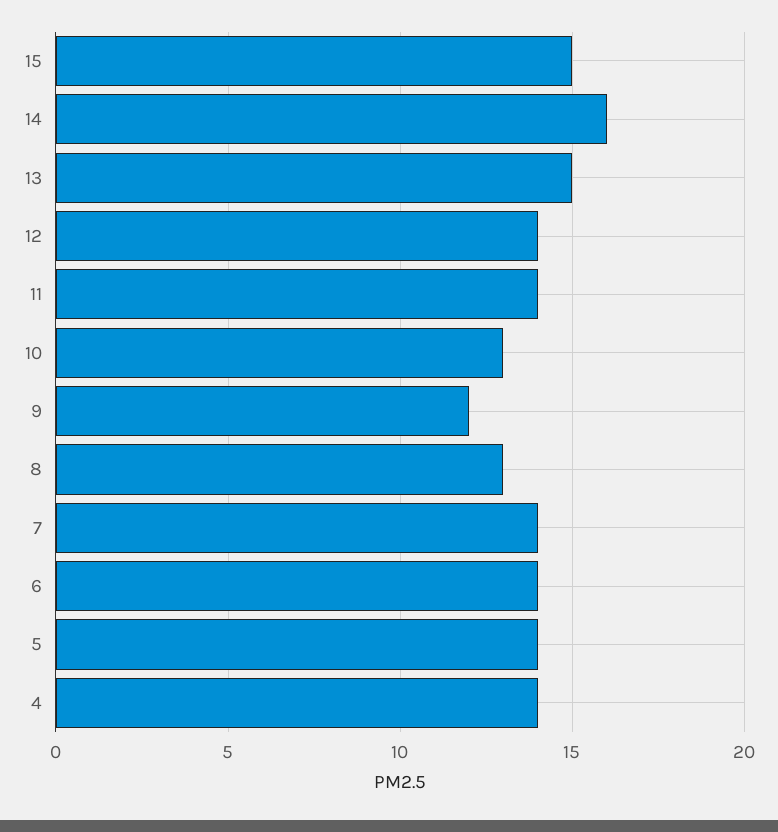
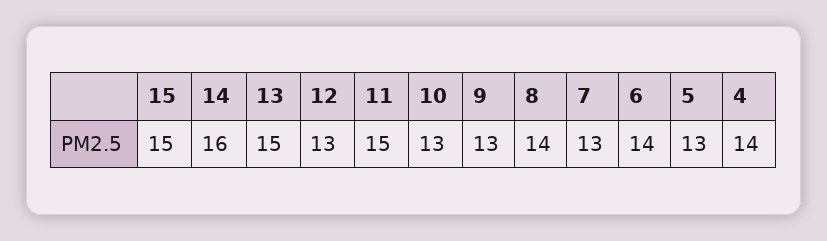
  {
    "15": 15,
    "14": 16,
    "13": 15,
-   "12": 14,
+   "12": 13,
-   "11": 14,
+   "11": 15,
    "10": 13,
-   "9": 12,
+   "9": 13,
-   "8": 13,
+   "8": 14,
-   "7": 14,
+   "7": 13,
    "6": 14,
-   "5": 14,
+   "5": 13,
    "4": 14
  }

